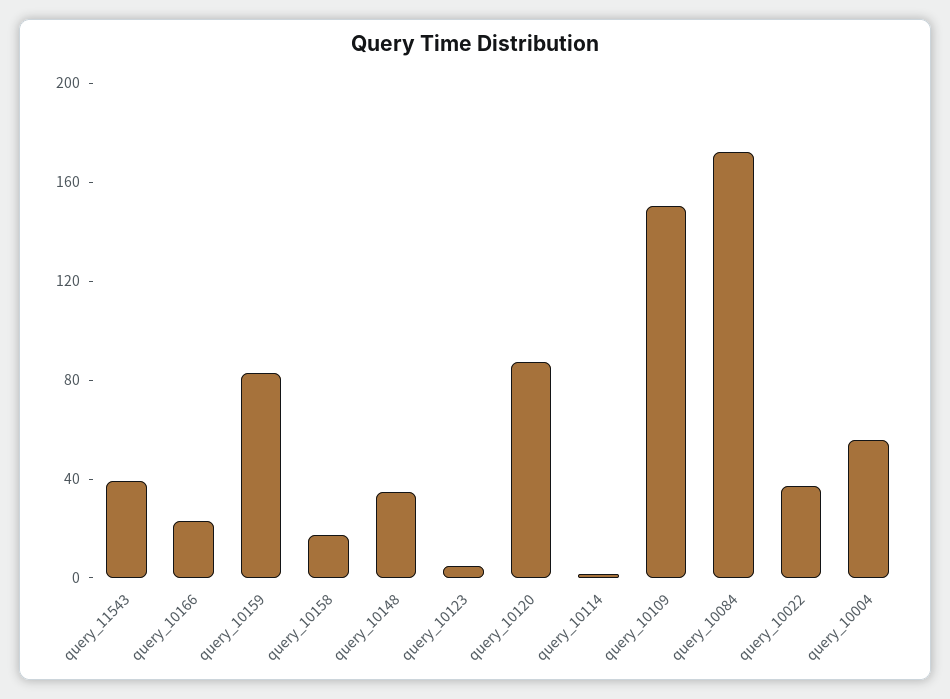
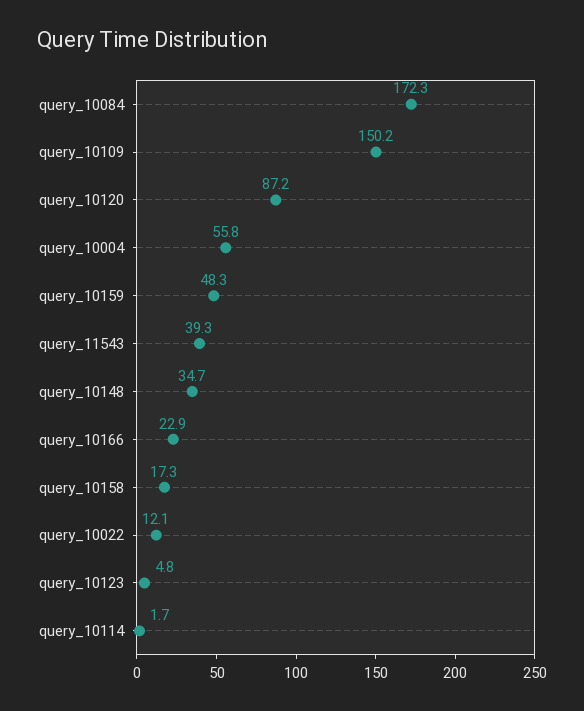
  {
    "query_11543": 39.3,
    "query_10166": 22.9,
-   "query_10159": 80,
+   "query_10159": 48.3,
    "query_10158": 17.3,
    "query_10148": 34.7,
    "query_10123": 4.8,
    "query_10120": 87.2,
    "query_10114": 1.7,
    "query_10109": 150.2,
    "query_10084": 172.3,
-   "query_10022": 40,
+   "query_10022": 12.1,
    "query_10004": 55.8
  }

